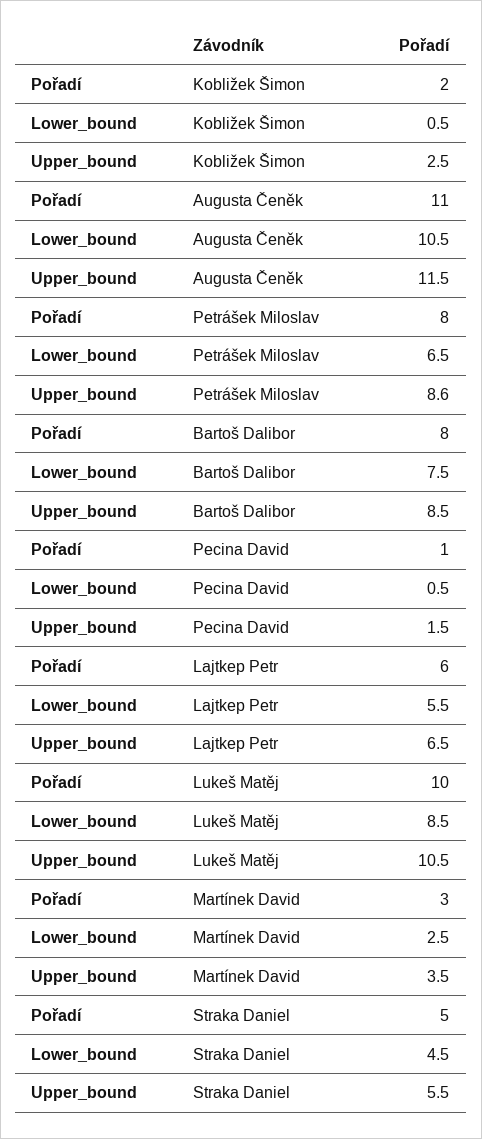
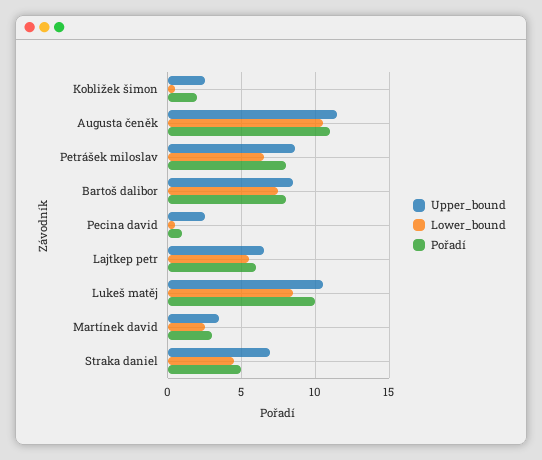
  {
    "Pořadí": {
      "Kobližek Šimon": 2,
      "Augusta Čeněk": 11,
      "Petrášek Miloslav": 8,
      "Bartoš Dalibor": 8,
      "Pecina David": 1,
      "Lajtkep Petr": 6,
      "Lukeš Matěj": 10,
      "Martínek David": 3,
      "Straka Daniel": 5
    },
    "Lower_bound": {
      "Kobližek Šimon": 0.5,
      "Augusta Čeněk": 10.5,
      "Petrášek Miloslav": 6.5,
      "Bartoš Dalibor": 7.5,
      "Pecina David": 0.5,
      "Lajtkep Petr": 5.5,
      "Lukeš Matěj": 8.5,
      "Martínek David": 2.5,
      "Straka Daniel": 4.5
    },
    "Upper_bound": {
      "Kobližek Šimon": 2.5,
      "Augusta Čeněk": 11.5,
      "Petrášek Miloslav": 8.6,
      "Bartoš Dalibor": 8.5,
-     "Pecina David": 1.5,
+     "Pecina David": 2.5,
      "Lajtkep Petr": 6.5,
      "Lukeš Matěj": 10.5,
      "Martínek David": 3.5,
-     "Straka Daniel": 5.5
+     "Straka Daniel": 7
    }
  }

